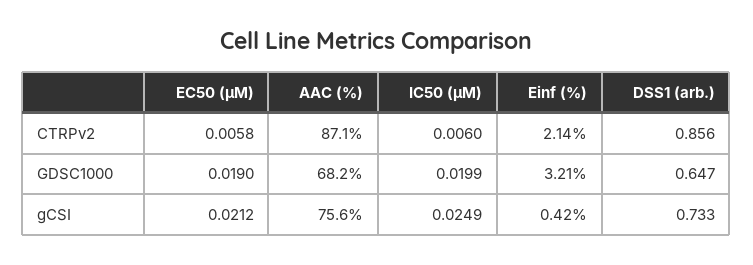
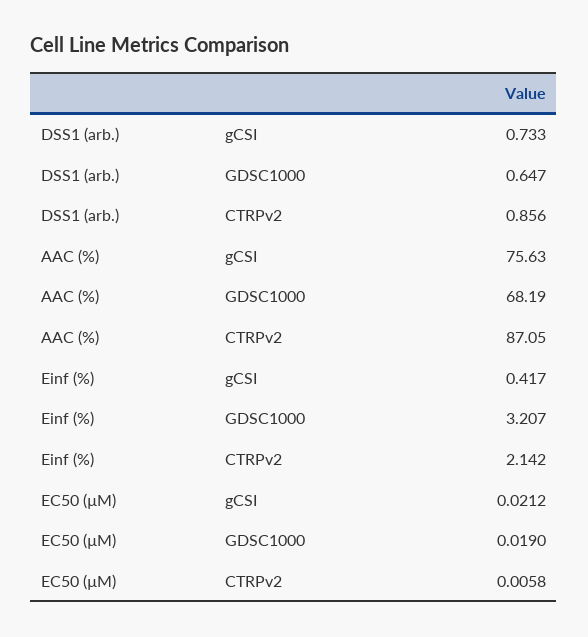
  {
    "EC50 (µM)": {
      "CTRPv2": 0.0058,
      "GDSC1000": 0.019,
      "gCSI": 0.0212
    },
    "AAC (%)": {
      "CTRPv2": 87.05,
      "GDSC1000": 68.19,
      "gCSI": 75.63
    },
-   "IC50 (µM)": {
-     "CTRPv2": 0.006,
-     "GDSC1000": 0.0199,
-     "gCSI": 0.0249
-   },
    "Einf (%)": {
      "CTRPv2": 2.142,
      "GDSC1000": 3.207,
      "gCSI": 0.417
    },
    "DSS1 (arb.)": {
      "CTRPv2": 0.856,
      "GDSC1000": 0.647,
      "gCSI": 0.733
    }
  }

